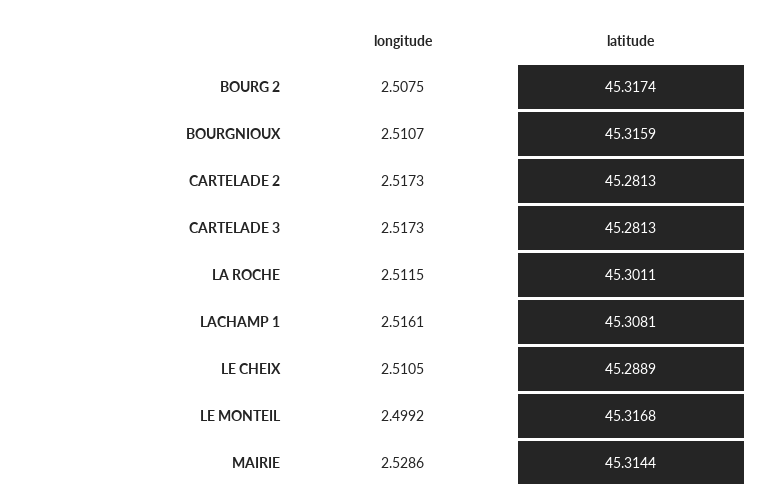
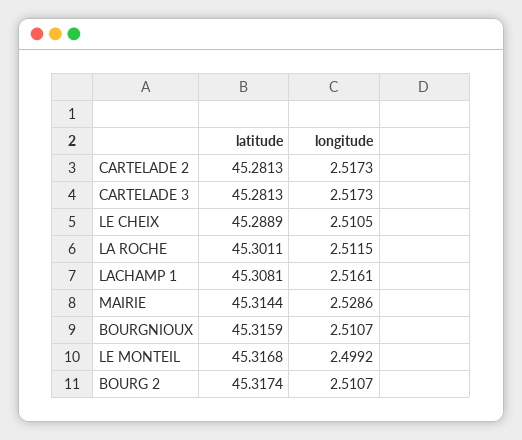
  {
    "longitude": {
-     "BOURG 2": 2.5075,
+     "BOURG 2": 2.5107,
      "BOURGNIOUX": 2.5107,
      "CARTELADE 2": 2.5173,
      "CARTELADE 3": 2.5173,
      "LA ROCHE": 2.5115,
      "LACHAMP 1": 2.5161,
      "LE CHEIX": 2.5105,
      "LE MONTEIL": 2.4992,
      "MAIRIE": 2.5286
    },
    "latitude": {
      "BOURG 2": 45.3174,
      "BOURGNIOUX": 45.3159,
      "CARTELADE 2": 45.2813,
      "CARTELADE 3": 45.2813,
      "LA ROCHE": 45.3011,
      "LACHAMP 1": 45.3081,
      "LE CHEIX": 45.2889,
      "LE MONTEIL": 45.3168,
      "MAIRIE": 45.3144
    }
  }

